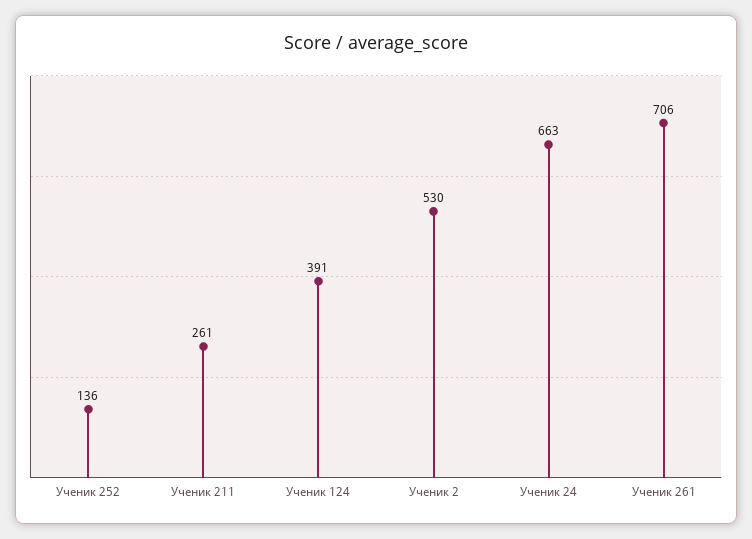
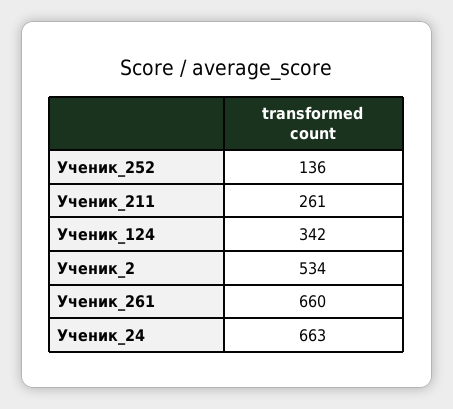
  {
    "Ученик 252": 136,
    "Ученик 211": 261,
-   "Ученик 124": 391,
+   "Ученик 124": 342,
-   "Ученик 2": 530,
+   "Ученик 2": 534,
    "Ученик 24": 663,
-   "Ученик 261": 706
+   "Ученик 261": 660
  }

